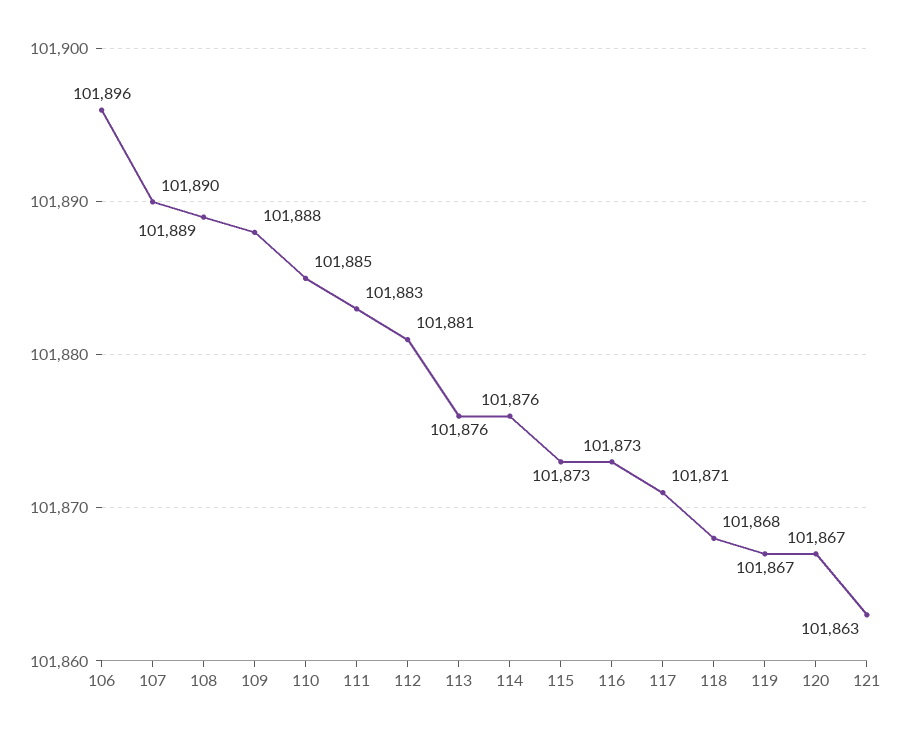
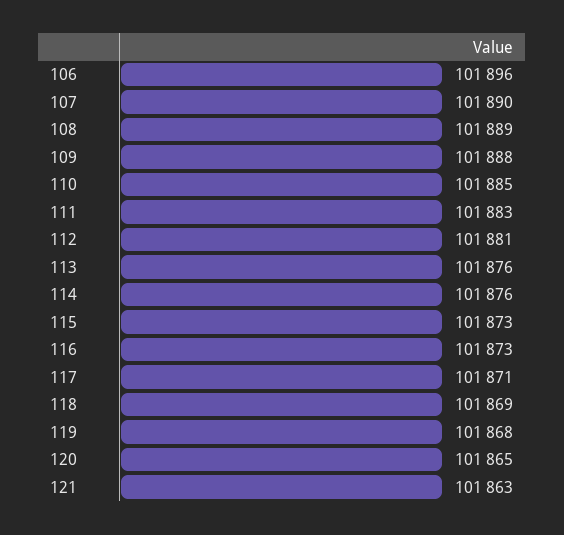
  {
    "106": 101896,
    "107": 101890,
    "108": 101889,
    "109": 101888,
    "110": 101885,
    "111": 101883,
    "112": 101881,
    "113": 101876,
    "114": 101876,
    "115": 101873,
    "116": 101873,
    "117": 101871,
-   "118": 101868,
+   "118": 101869,
-   "119": 101867,
+   "119": 101868,
-   "120": 101867,
+   "120": 101865,
    "121": 101863
  }

